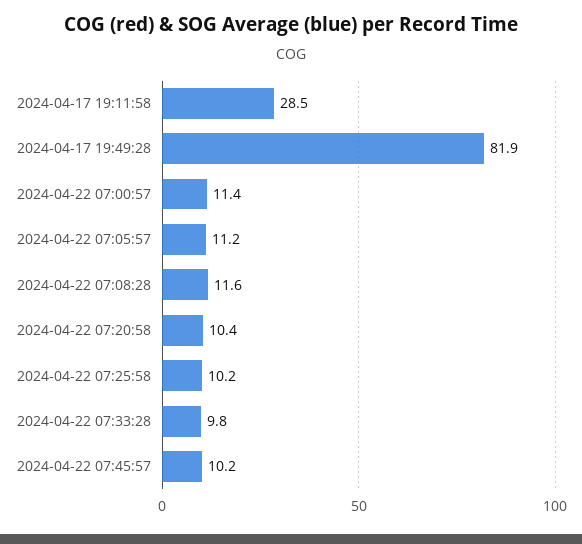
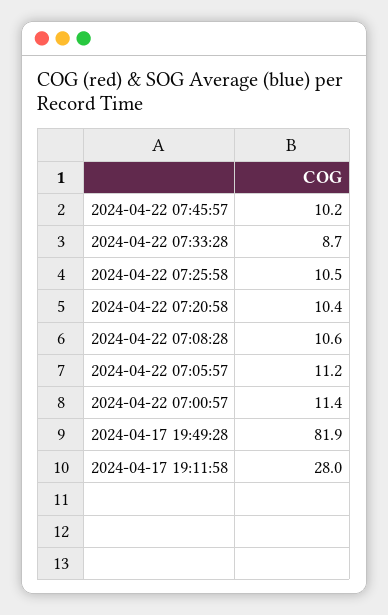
  {
-   "2024-04-17 19:11:58": 28.5,
+   "2024-04-17 19:11:58": 28,
    "2024-04-17 19:49:28": 81.9,
    "2024-04-22 07:00:57": 11.4,
    "2024-04-22 07:05:57": 11.2,
-   "2024-04-22 07:08:28": 11.6,
+   "2024-04-22 07:08:28": 10.6,
    "2024-04-22 07:20:58": 10.4,
-   "2024-04-22 07:25:58": 10.2,
+   "2024-04-22 07:25:58": 10.5,
-   "2024-04-22 07:33:28": 9.8,
+   "2024-04-22 07:33:28": 8.7,
    "2024-04-22 07:45:57": 10.2
  }

